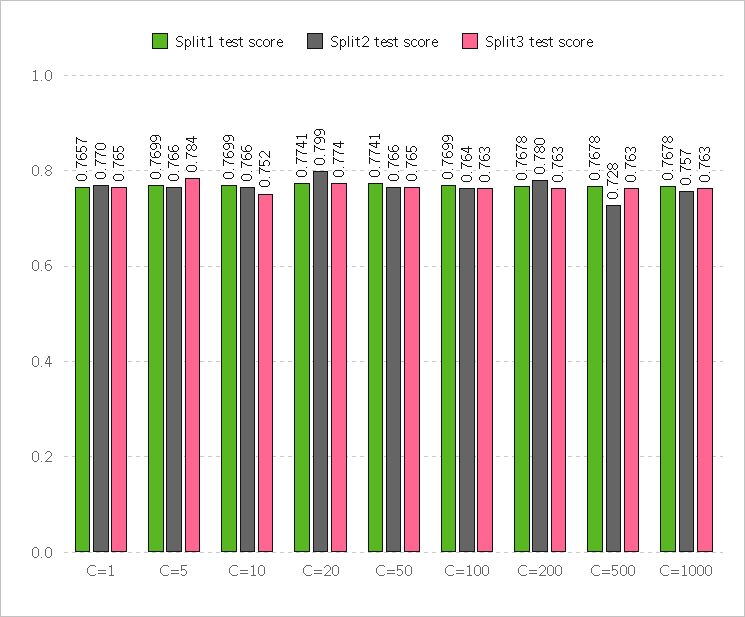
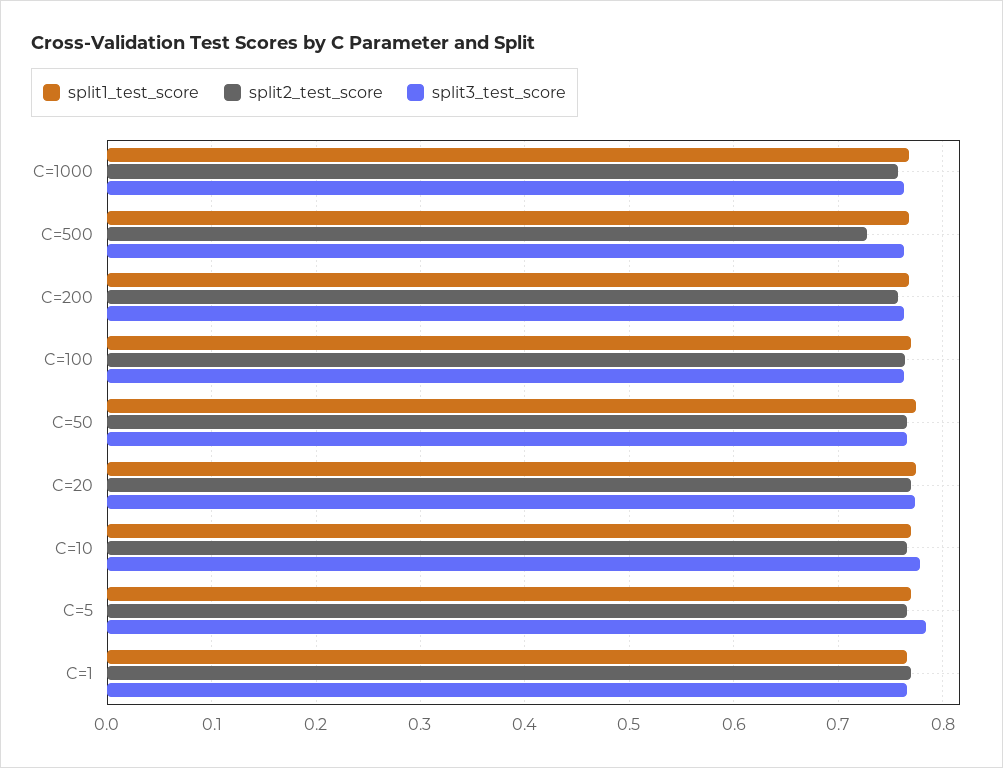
  {
    "Split1 test score": {
      "C=1": 0.7657,
      "C=5": 0.7699,
      "C=10": 0.7699,
      "C=20": 0.7741,
      "C=50": 0.7741,
      "C=100": 0.7699,
      "C=200": 0.7678,
      "C=500": 0.7678,
      "C=1000": 0.7678
    },
    "Split2 test score": {
      "C=1": 0.77,
      "C=5": 0.766,
      "C=10": 0.766,
-     "C=20": 0.799,
+     "C=20": 0.77,
      "C=50": 0.766,
      "C=100": 0.764,
-     "C=200": 0.78,
+     "C=200": 0.76,
      "C=500": 0.728,
      "C=1000": 0.757
    },
    "Split3 test score": {
      "C=1": 0.765,
      "C=5": 0.784,
-     "C=10": 0.752,
+     "C=10": 0.78,
      "C=20": 0.774,
      "C=50": 0.765,
      "C=100": 0.763,
      "C=200": 0.763,
      "C=500": 0.763,
      "C=1000": 0.763
    }
  }

